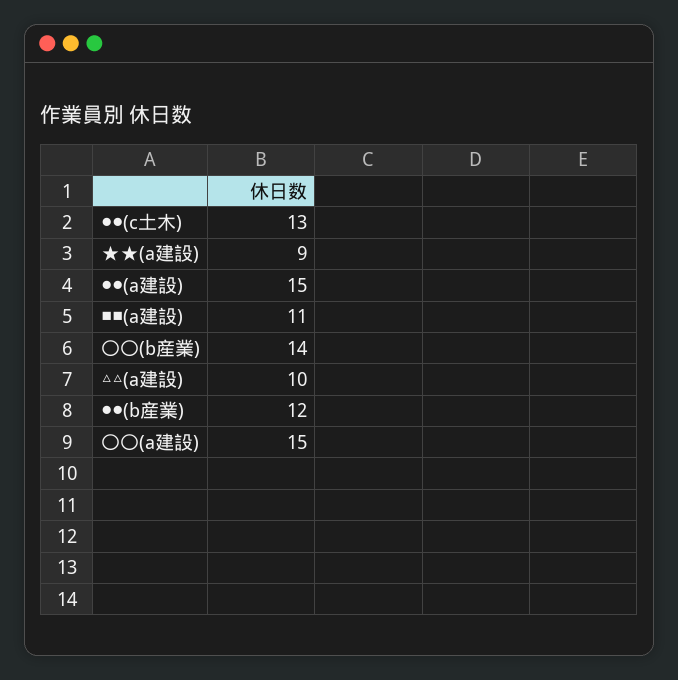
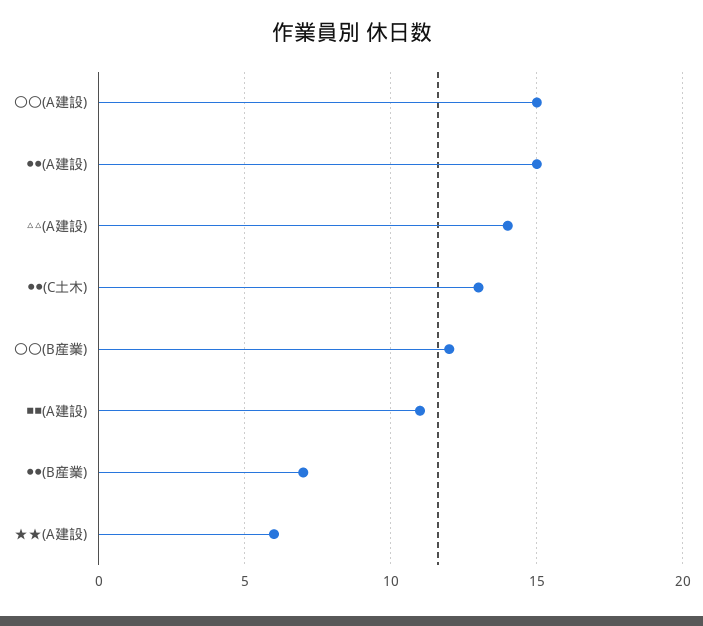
  {
    "●●(c土木)": 13,
-   "★★(a建設)": 9,
+   "★★(a建設)": 6,
    "●●(a建設)": 15,
    "■■(a建設)": 11,
-   "〇〇(b産業)": 14,
+   "〇〇(b産業)": 12,
-   "△△(a建設)": 10,
+   "△△(a建設)": 14,
-   "●●(b産業)": 12,
+   "●●(b産業)": 7,
    "〇〇(a建設)": 15
  }

